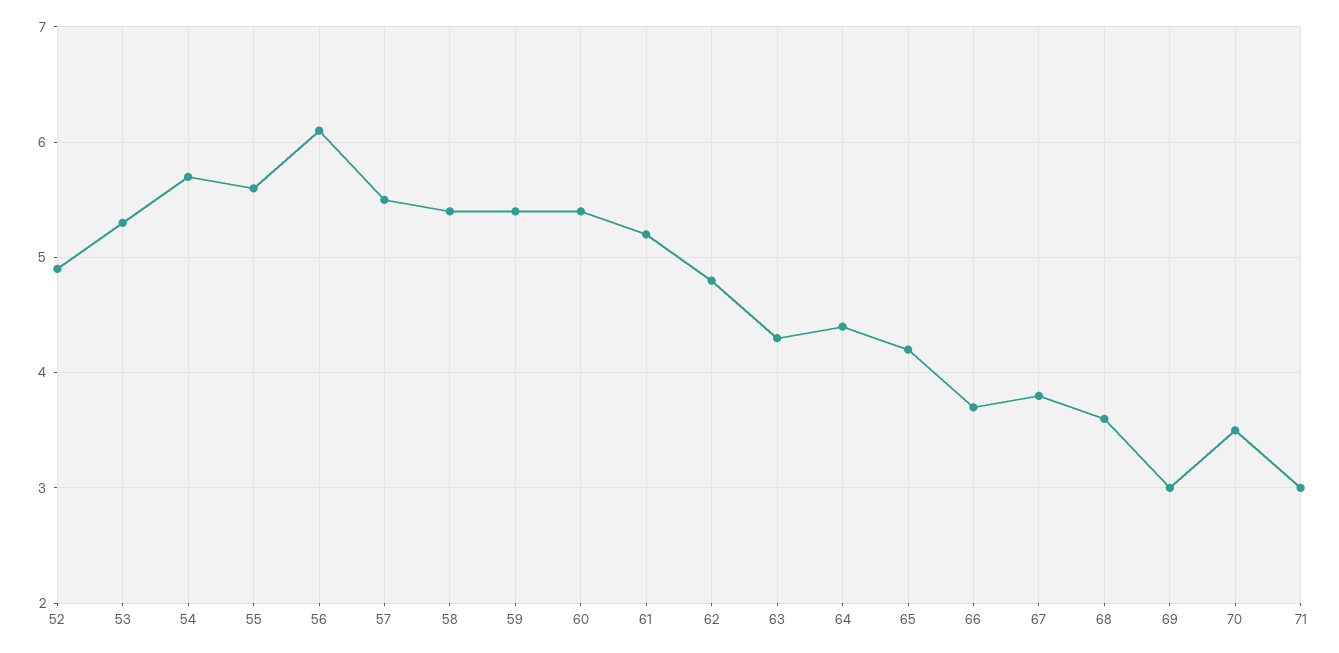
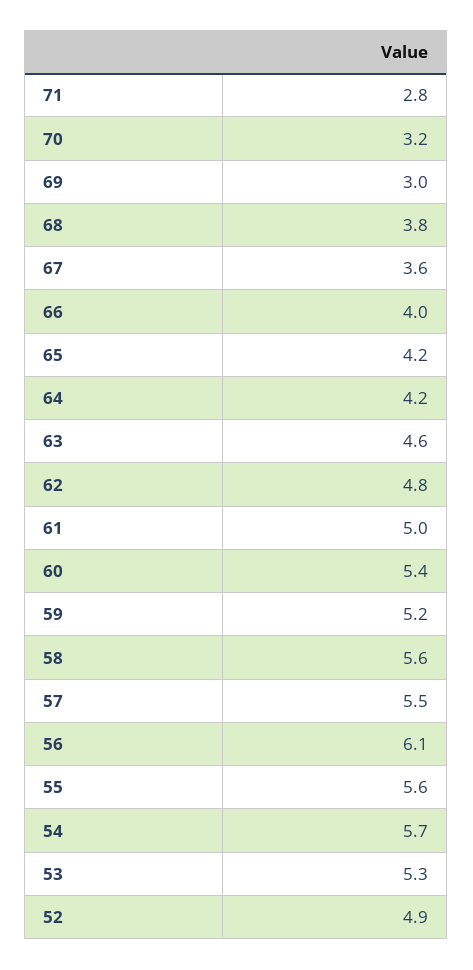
  {
    "52": 4.9,
    "53": 5.3,
    "54": 5.7,
    "55": 5.6,
    "56": 6.1,
    "57": 5.5,
-   "58": 5.4,
+   "58": 5.6,
-   "59": 5.4,
+   "59": 5.2,
    "60": 5.4,
-   "61": 5.2,
+   "61": 5,
    "62": 4.8,
-   "63": 4.3,
+   "63": 4.6,
-   "64": 4.4,
+   "64": 4.2,
    "65": 4.2,
-   "66": 3.7,
+   "66": 4,
-   "67": 3.8,
+   "67": 3.6,
-   "68": 3.6,
+   "68": 3.8,
    "69": 3,
-   "70": 3.5,
+   "70": 3.2,
-   "71": 3
+   "71": 2.8
  }

